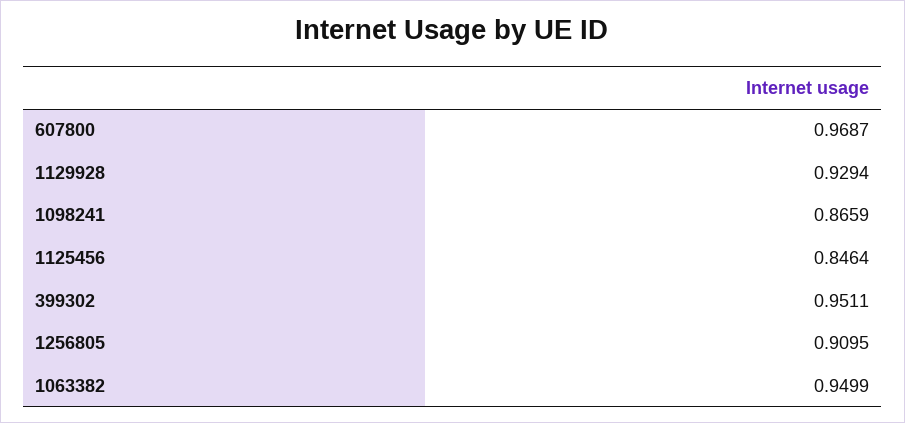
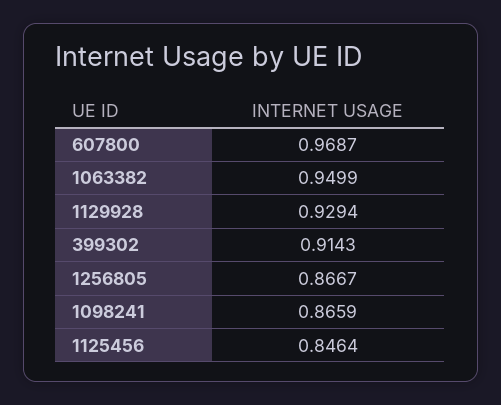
  {
    "607800": 0.9687,
    "1129928": 0.9294,
    "1098241": 0.8659,
    "1125456": 0.8464,
-   "399302": 0.9511,
+   "399302": 0.9143,
-   "1256805": 0.9095,
+   "1256805": 0.8667,
    "1063382": 0.9499
  }

